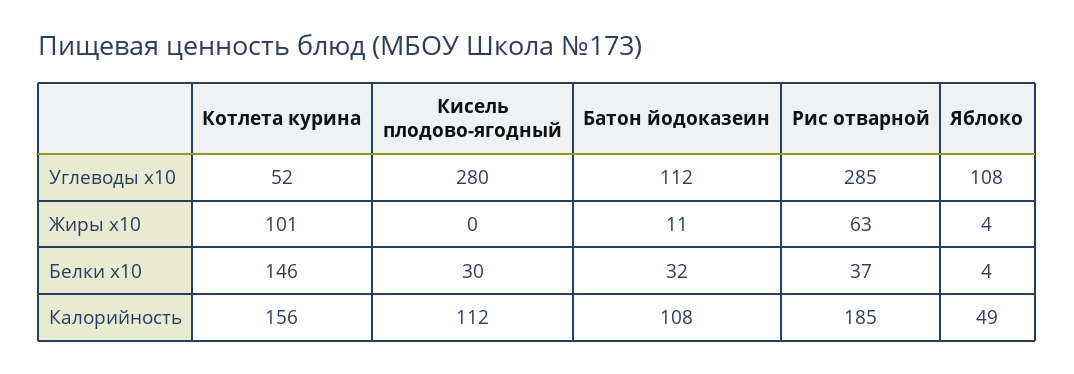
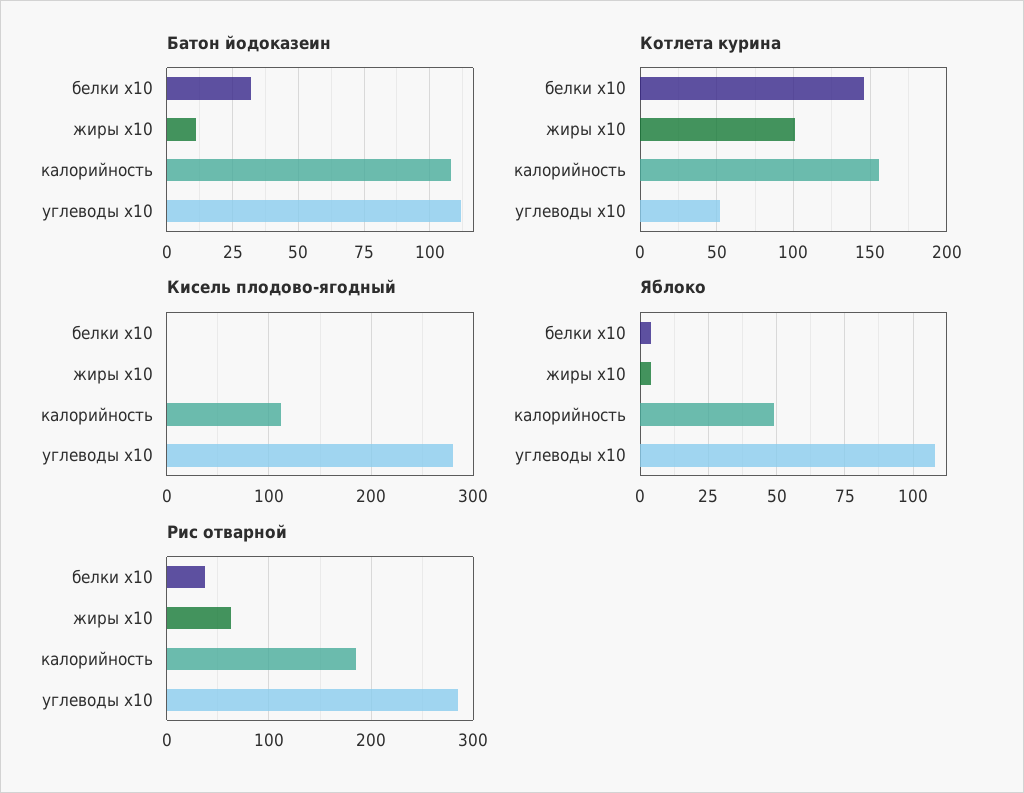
  {
    "Котлета курина": {
      "Углеводы x10": 52,
      "Жиры x10": 101,
      "Белки x10": 146,
      "Калорийность": 156
    },
    "Кисель плодово-ягодный": {
      "Углеводы x10": 280,
      "Жиры x10": 0,
-     "Белки x10": 30,
+     "Белки x10": 0,
      "Калорийность": 112
    },
    "Батон йодоказеин": {
      "Углеводы x10": 112,
      "Жиры x10": 11,
      "Белки x10": 32,
      "Калорийность": 108
    },
    "Рис отварной": {
      "Углеводы x10": 285,
      "Жиры x10": 63,
      "Белки x10": 37,
      "Калорийность": 185
    },
    "Яблоко": {
      "Углеводы x10": 108,
      "Жиры x10": 4,
      "Белки x10": 4,
      "Калорийность": 49
    }
  }

